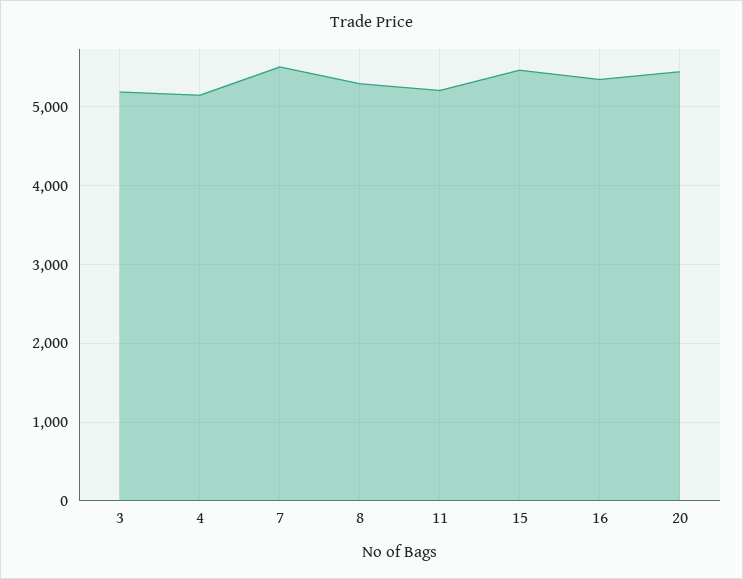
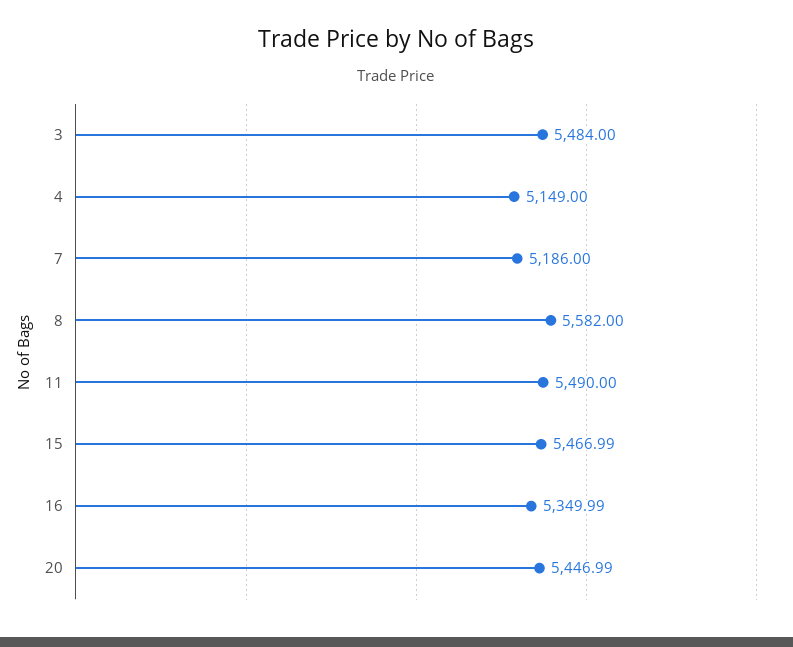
  {
-   "3": 5200,
+   "3": 5484,
    "4": 5149,
-   "7": 5500,
+   "7": 5186,
-   "8": 5300,
+   "8": 5582,
-   "11": 5200,
+   "11": 5490,
    "15": 5466.99,
    "16": 5349.99,
    "20": 5446.99
  }

